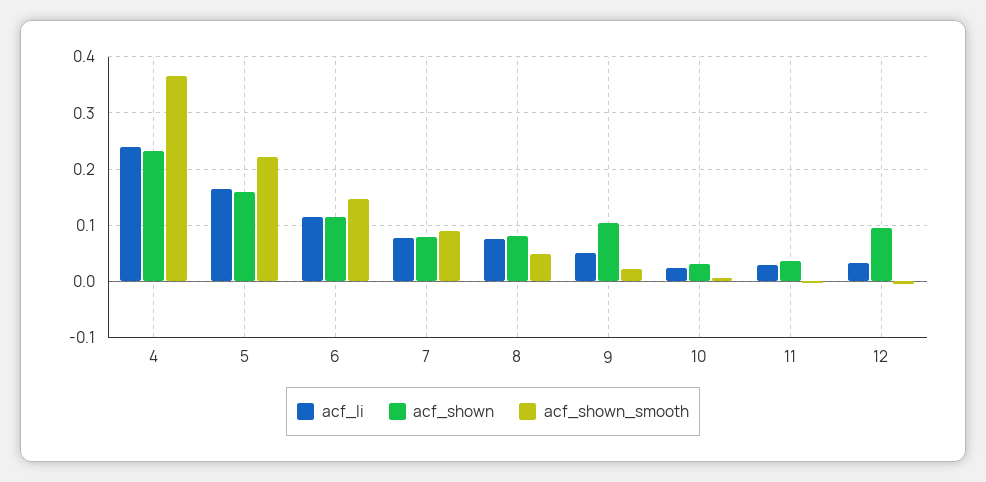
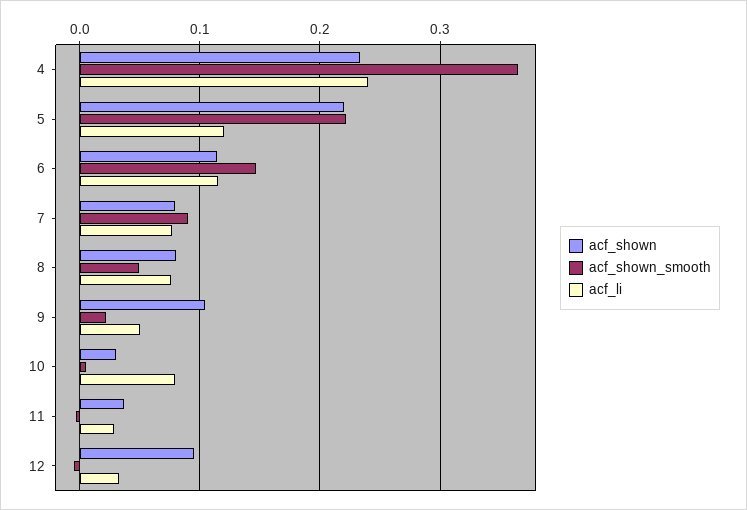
  {
    "acf_li": {
      "4": 0.24,
-     "5": 0.16,
+     "5": 0.12,
      "6": 0.12,
      "7": 0.08,
      "8": 0.08,
      "9": 0.05,
-     "10": 0.02,
+     "10": 0.08,
      "11": 0.03,
      "12": 0.03
    },
    "acf_shown": {
      "4": 0.23,
-     "5": 0.16,
+     "5": 0.22,
      "6": 0.11,
      "7": 0.08,
      "8": 0.08,
      "9": 0.1,
      "10": 0.03,
      "11": 0.04,
      "12": 0.1
    },
    "acf_shown_smooth": {
      "4": 0.37,
      "5": 0.22,
      "6": 0.15,
      "7": 0.09,
      "8": 0.05,
      "9": 0.02,
      "10": 0.01,
      "11": 0,
      "12": -0.01
    }
  }

